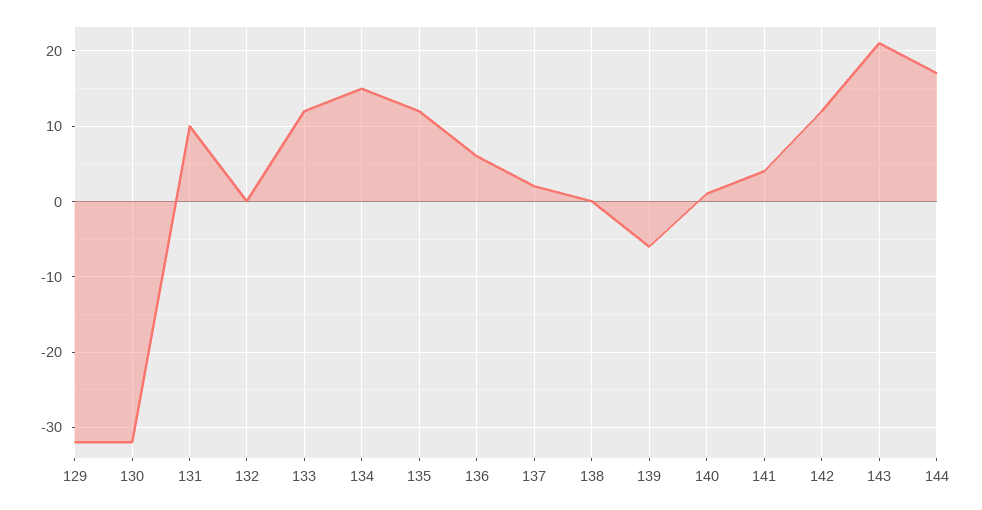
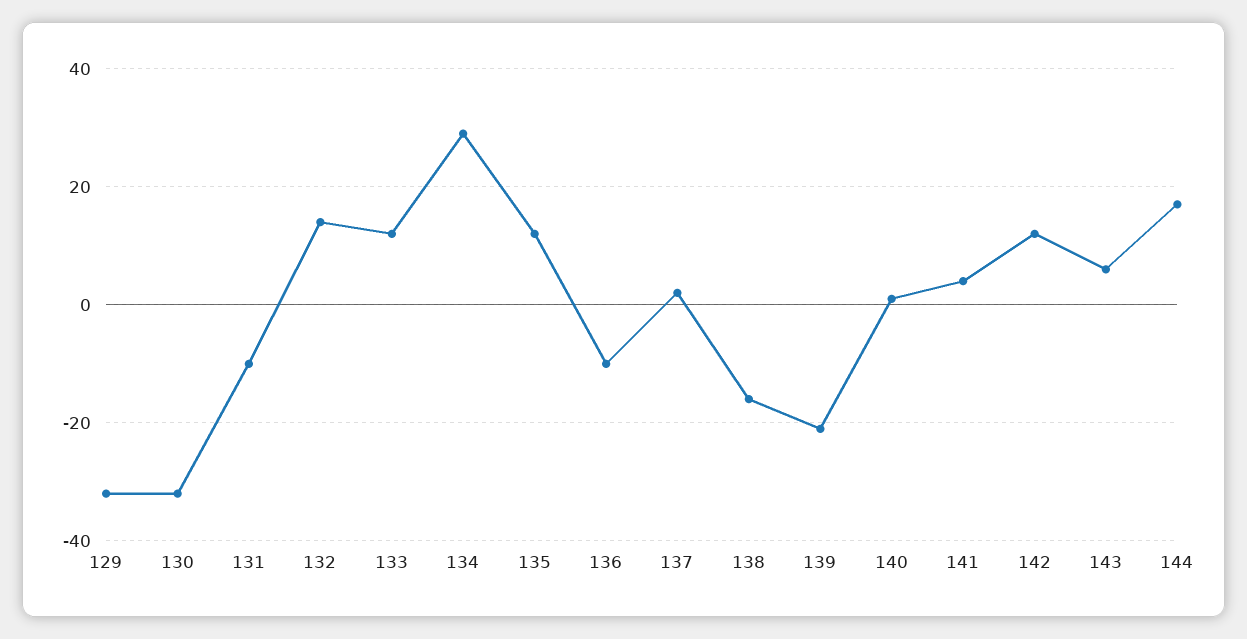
  {
    "129": -32,
    "130": -32,
-   "131": 10,
+   "131": -10,
-   "132": 0,
+   "132": 15,
    "133": 12,
-   "134": 15,
+   "134": 30,
    "135": 12,
-   "136": 6,
+   "136": -10,
    "137": 2,
-   "138": 0,
+   "138": -15,
-   "139": -6,
+   "139": -20,
    "140": 1,
    "141": 4,
    "142": 12,
-   "143": 21,
+   "143": 5,
    "144": 17
  }

